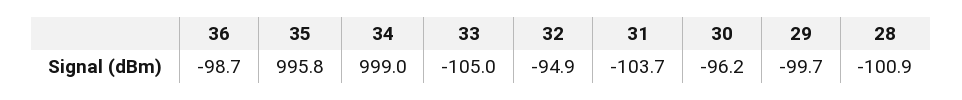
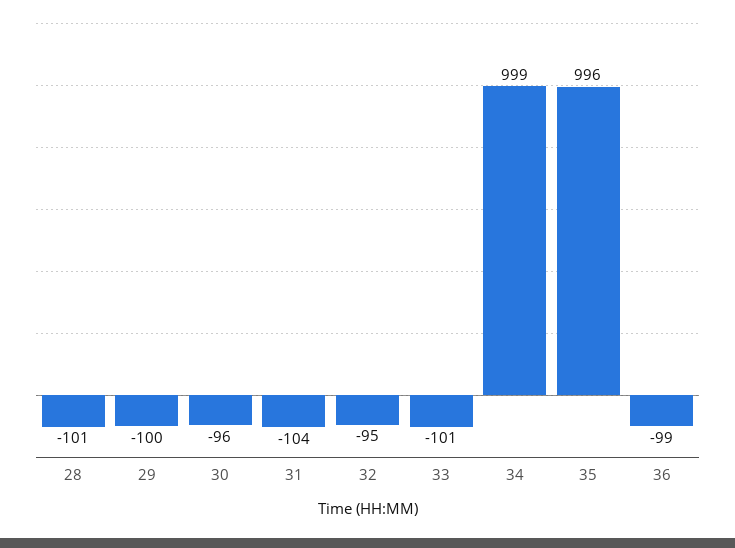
  {
    "36": -98.7,
    "35": 995.8,
    "34": 999,
-   "33": -105,
+   "33": -101,
    "32": -94.9,
    "31": -103.7,
    "30": -96.2,
    "29": -99.7,
    "28": -100.9
  }

